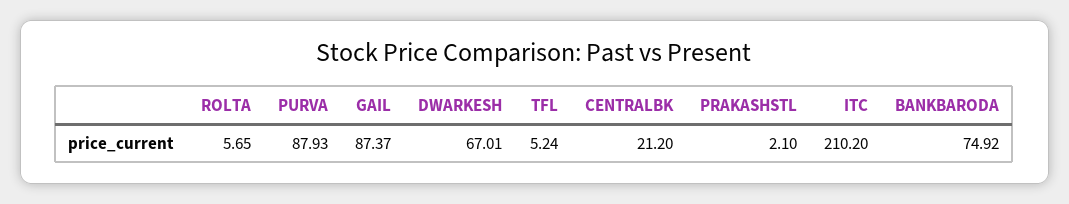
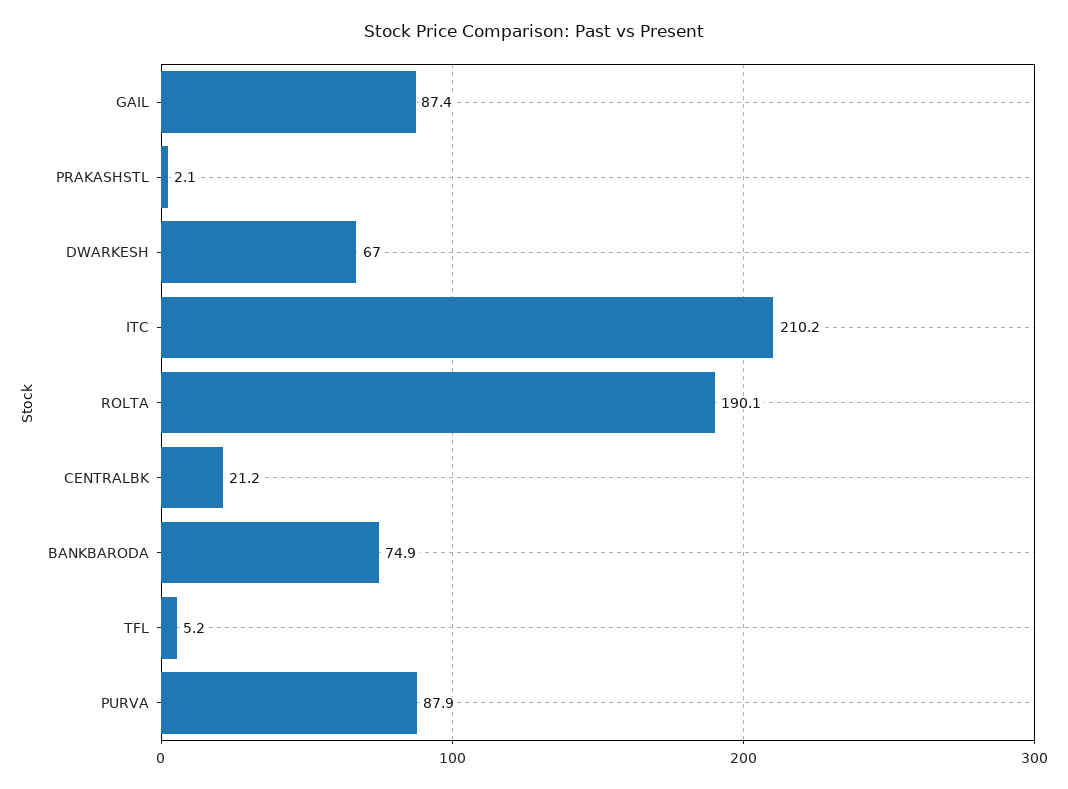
  {
-   "ROLTA": 5.65,
+   "ROLTA": 190.1,
    "PURVA": 87.93,
    "GAIL": 87.37,
    "DWARKESH": 67.01,
    "TFL": 5.24,
    "CENTRALBK": 21.2,
    "PRAKASHSTL": 2.1,
    "ITC": 210.2,
    "BANKBARODA": 74.92
  }

